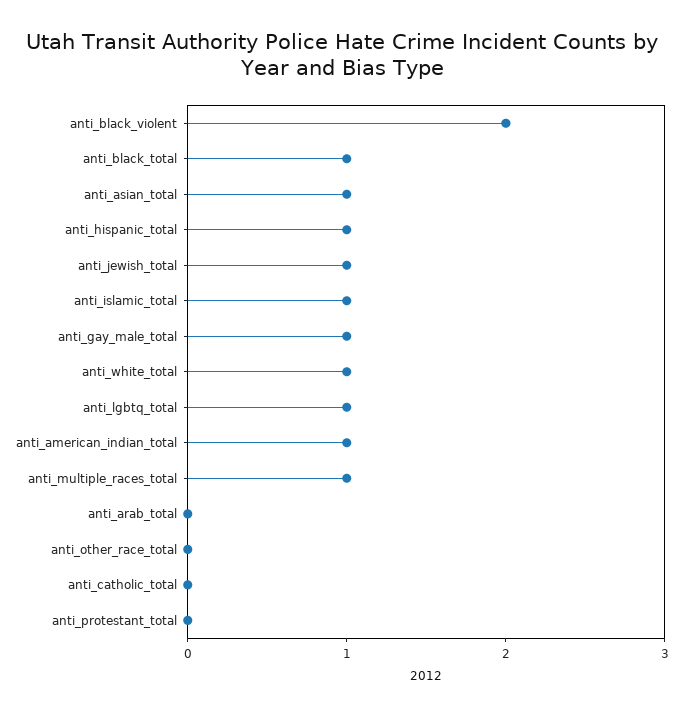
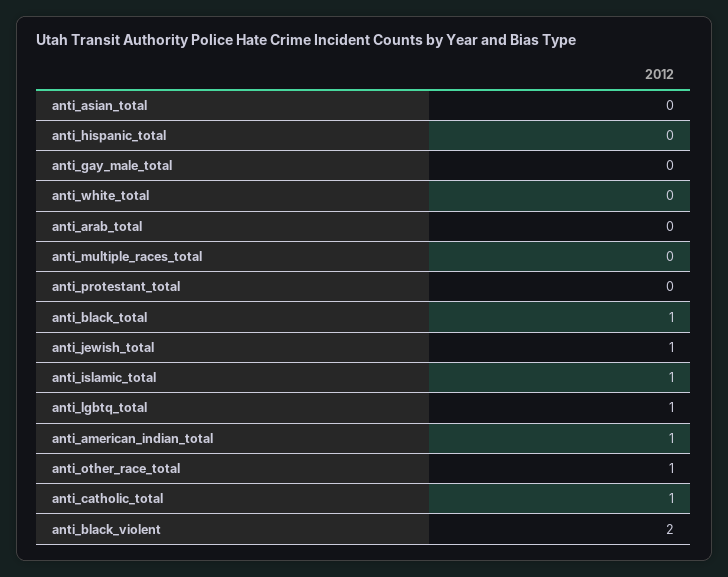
  {
    "anti_black_violent": 2,
    "anti_black_total": 1,
-   "anti_asian_total": 1,
+   "anti_asian_total": 0,
-   "anti_hispanic_total": 1,
+   "anti_hispanic_total": 0,
    "anti_jewish_total": 1,
    "anti_islamic_total": 1,
-   "anti_gay_male_total": 1,
+   "anti_gay_male_total": 0,
-   "anti_white_total": 1,
+   "anti_white_total": 0,
    "anti_lgbtq_total": 1,
    "anti_american_indian_total": 1,
-   "anti_multiple_races_total": 1,
+   "anti_multiple_races_total": 0,
    "anti_arab_total": 0,
-   "anti_other_race_total": 0,
+   "anti_other_race_total": 1,
-   "anti_catholic_total": 0,
+   "anti_catholic_total": 1,
    "anti_protestant_total": 0
  }

